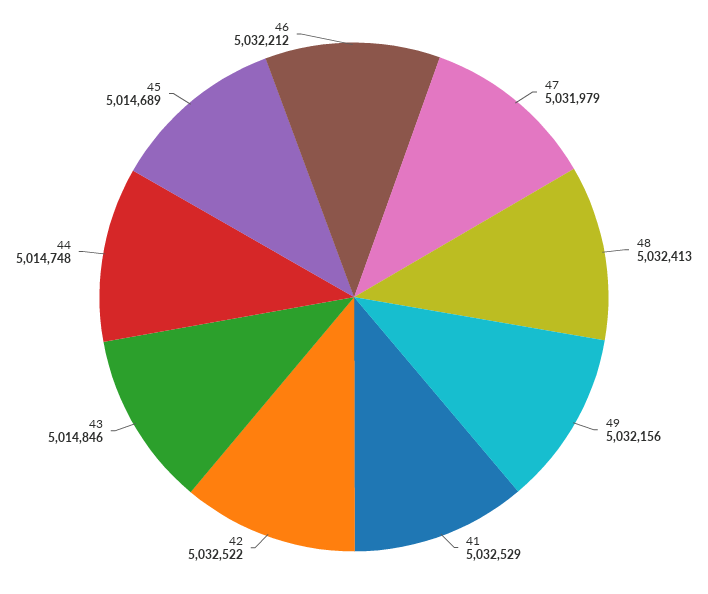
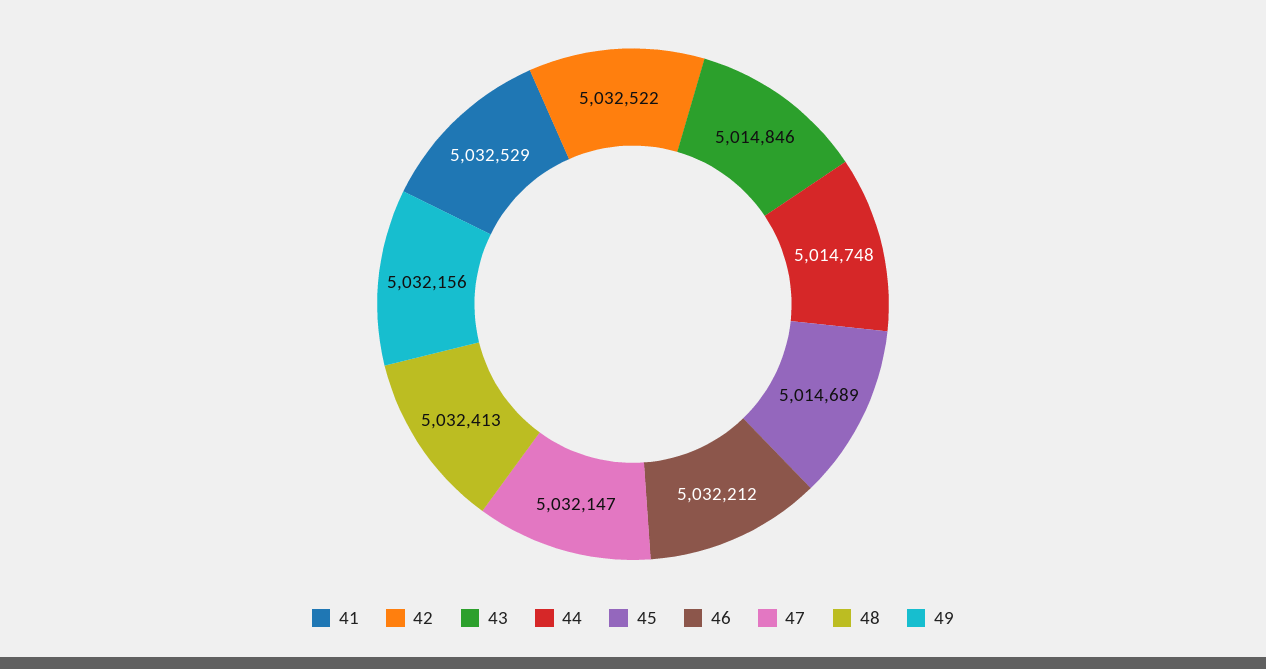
  {
-   "47": 5031979,
+   "47": 5032147,
    "48": 5032413,
    "49": 5032156,
    "41": 5032529,
    "42": 5032522,
    "43": 5014846,
    "44": 5014748,
    "45": 5014689,
    "46": 5032212
  }

